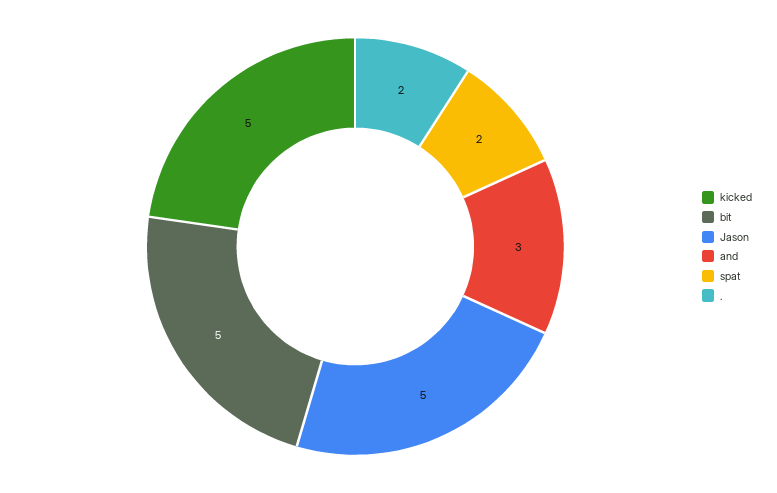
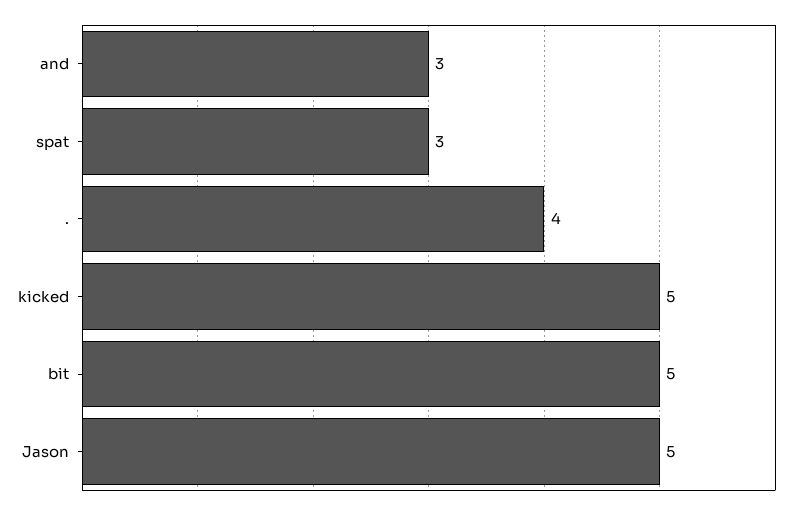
  {
    "kicked": 5,
    "bit": 5,
    "Jason": 5,
    "and": 3,
-   "spat": 2,
+   "spat": 3,
-   ".": 2
+   ".": 4
  }

